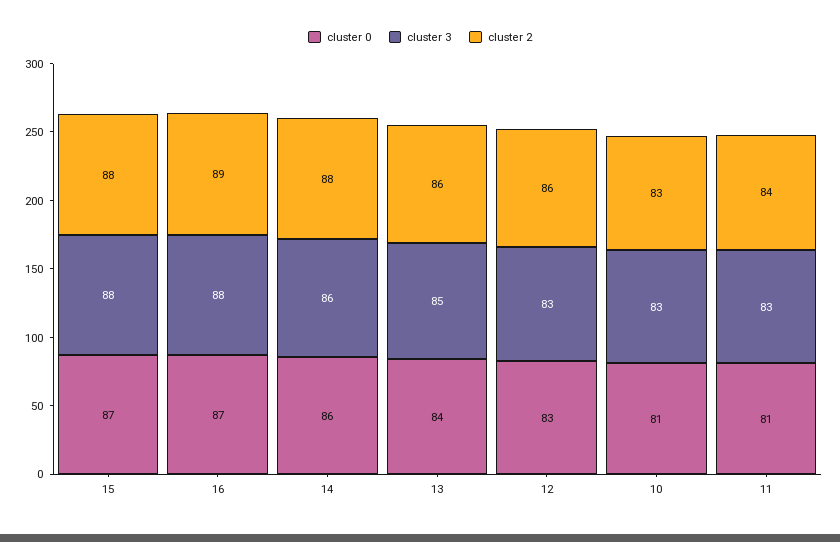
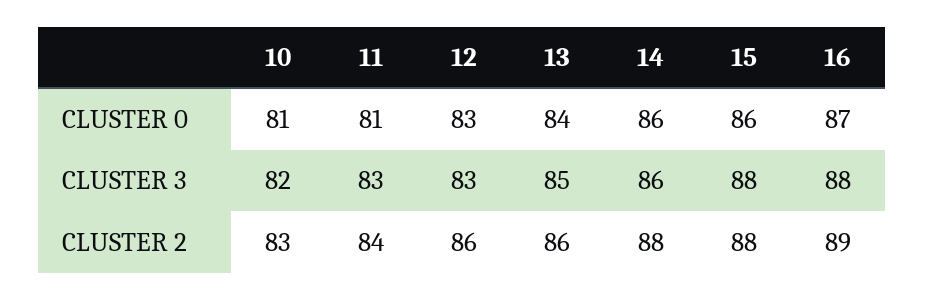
  {
    "cluster 0": {
-     "15": 87,
+     "15": 86,
      "16": 87,
      "14": 86,
      "13": 84,
      "12": 83,
      "10": 81,
      "11": 81
    },
    "cluster 3": {
      "15": 88,
      "16": 88,
      "14": 86,
      "13": 85,
      "12": 83,
-     "10": 83,
+     "10": 82,
      "11": 83
    },
    "cluster 2": {
      "15": 88,
      "16": 89,
      "14": 88,
      "13": 86,
      "12": 86,
      "10": 83,
      "11": 84
    }
  }

